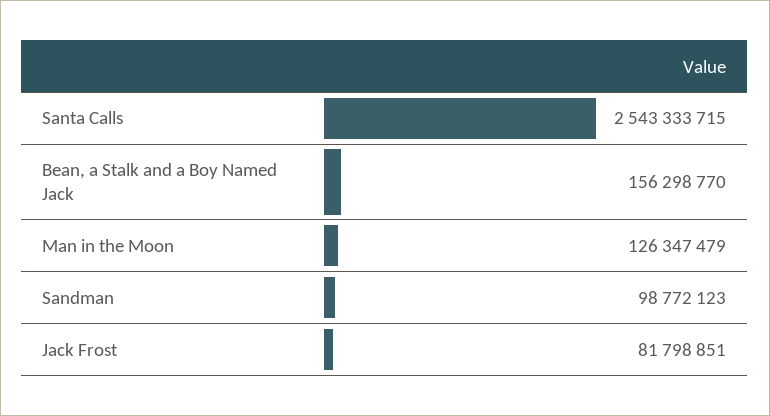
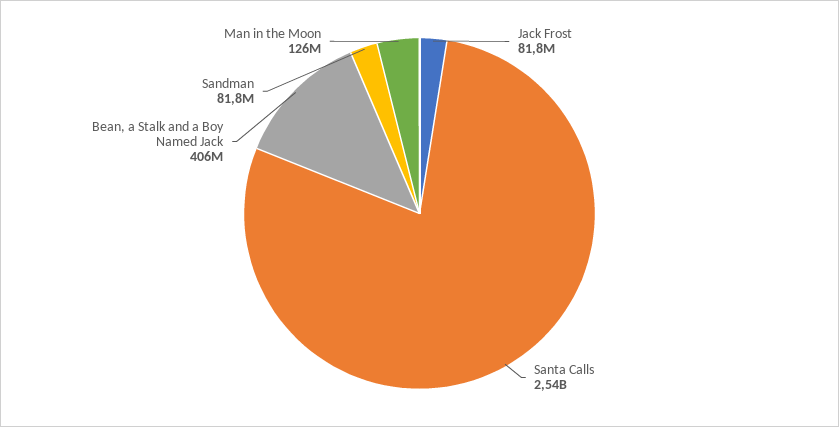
  {
    "Santa Calls": 2543333715,
-   "Bean, a Stalk and a Boy Named Jack": 156298770,
+   "Bean, a Stalk and a Boy Named Jack": 406000000,
    "Man in the Moon": 126347479,
-   "Sandman": 98772123,
+   "Sandman": 81800000,
    "Jack Frost": 81798851
  }

